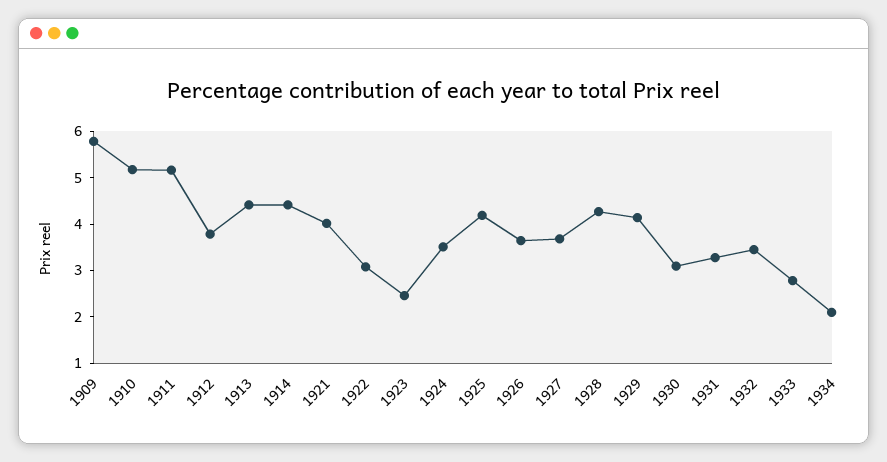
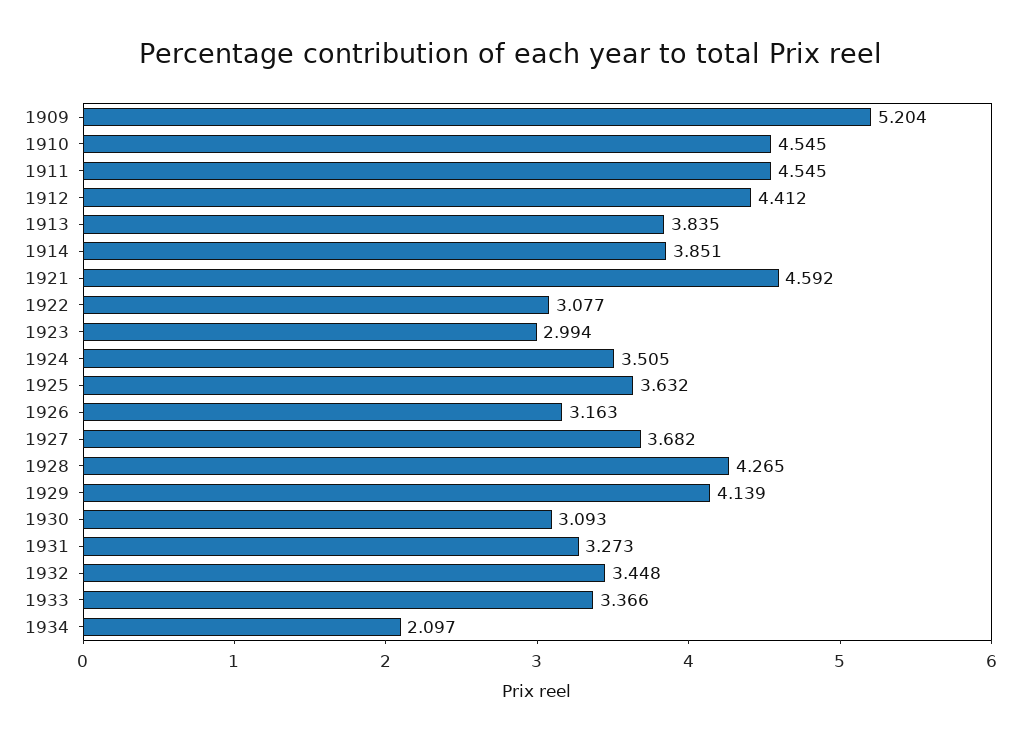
  {
-   "1909": 5.8,
+   "1909": 5.204,
-   "1910": 5.2,
+   "1910": 4.545,
-   "1911": 5.2,
+   "1911": 4.545,
-   "1912": 3.8,
+   "1912": 4.412,
-   "1913": 4.4,
+   "1913": 3.835,
-   "1914": 4.4,
+   "1914": 3.851,
-   "1921": 4,
+   "1921": 4.592,
    "1922": 3.077,
-   "1923": 2.4,
+   "1923": 2.994,
    "1924": 3.505,
-   "1925": 4.2,
+   "1925": 3.632,
-   "1926": 3.6,
+   "1926": 3.163,
    "1927": 3.682,
    "1928": 4.265,
    "1929": 4.139,
    "1930": 3.093,
    "1931": 3.273,
    "1932": 3.448,
-   "1933": 2.8,
+   "1933": 3.366,
    "1934": 2.097
  }

